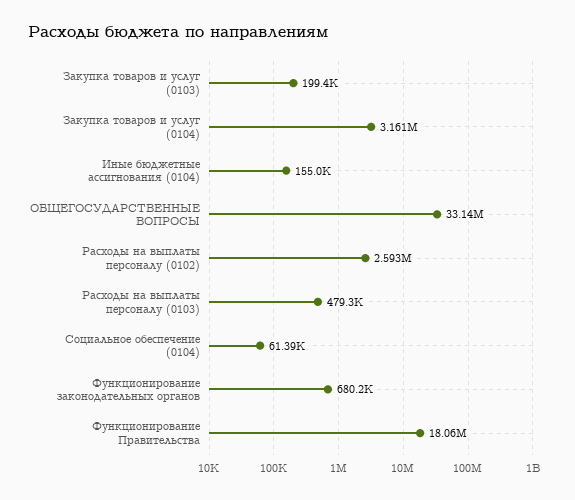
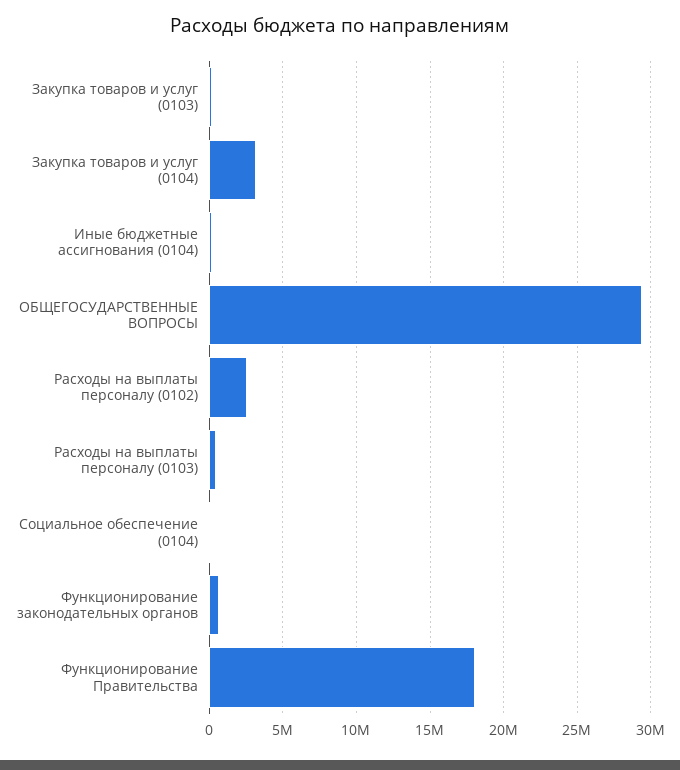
  {
    "Закупка товаров и услуг (0103)": 199400,
    "Закупка товаров и услуг (0104)": 3161000,
    "Иные бюджетные ассигнования (0104)": 155000,
-   "ОБЩЕГОСУДАРСТВЕННЫЕ ВОПРОСЫ": 33140000,
+   "ОБЩЕГОСУДАРСТВЕННЫЕ ВОПРОСЫ": 29500000,
    "Расходы на выплаты персоналу (0102)": 2593000,
    "Расходы на выплаты персоналу (0103)": 479300,
    "Социальное обеспечение (0104)": 61390,
    "Функционирование законодательных органов": 680200,
    "Функционирование Правительства": 18060000
  }

